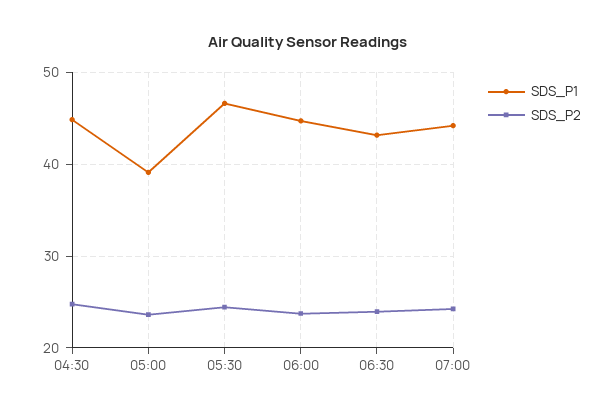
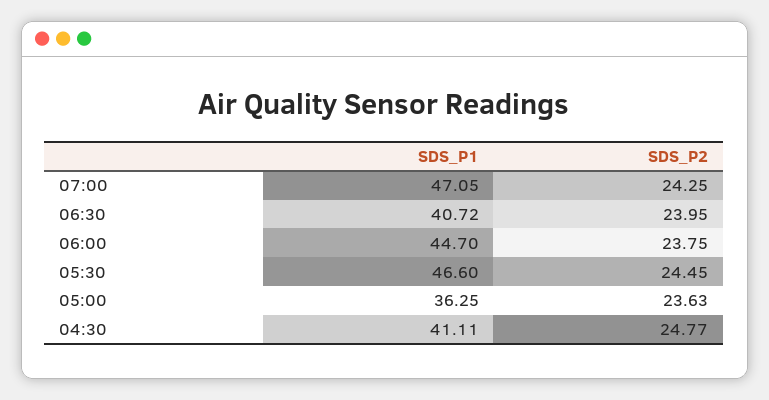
  {
    "SDS_P1": {
-     "04:30": 45,
+     "04:30": 41.11,
-     "05:00": 39,
+     "05:00": 36.25,
      "05:30": 46.6,
      "06:00": 44.7,
-     "06:30": 43,
+     "06:30": 40.72,
-     "07:00": 44
+     "07:00": 47.05
    },
    "SDS_P2": {
      "04:30": 24.77,
      "05:00": 23.63,
      "05:30": 24.45,
      "06:00": 23.75,
      "06:30": 23.95,
      "07:00": 24.25
    }
  }

